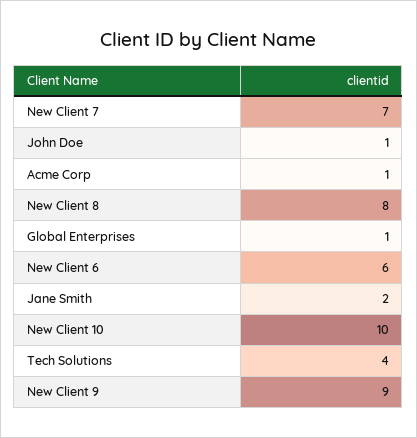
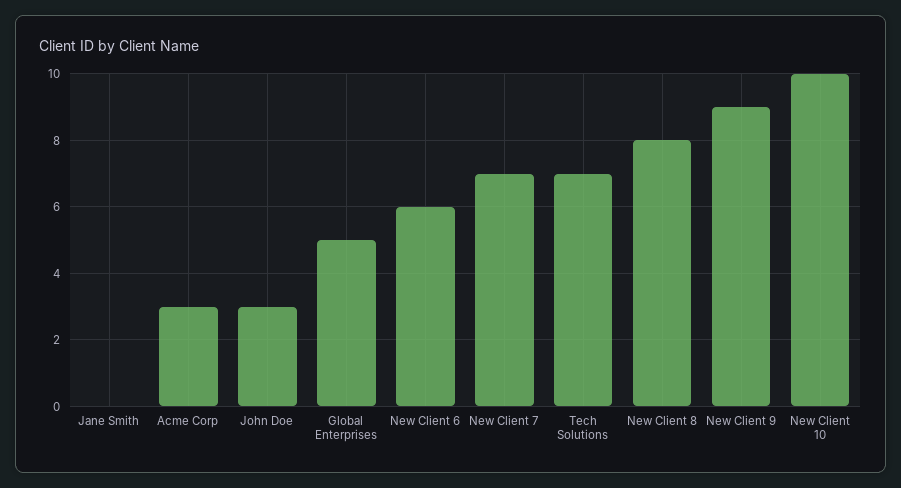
  {
    "New Client 7": 7,
-   "John Doe": 1,
+   "John Doe": 3,
-   "Acme Corp": 1,
+   "Acme Corp": 3,
    "New Client 8": 8,
-   "Global Enterprises": 1,
+   "Global Enterprises": 5,
    "New Client 6": 6,
-   "Jane Smith": 2,
+   "Jane Smith": 0,
    "New Client 10": 10,
-   "Tech Solutions": 4,
+   "Tech Solutions": 7,
    "New Client 9": 9
  }

